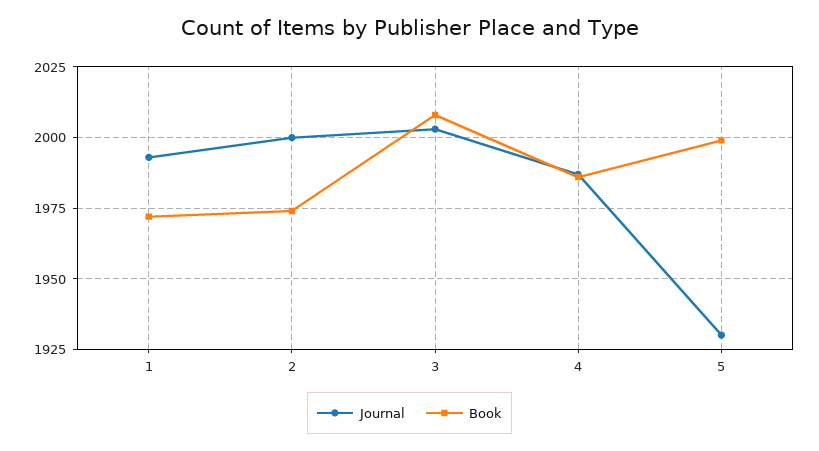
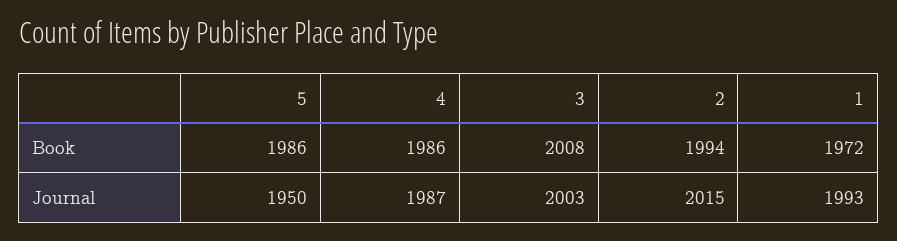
  {
    "Journal": {
      "1": 1993,
-     "2": 2000,
+     "2": 2015,
      "3": 2003,
      "4": 1987,
-     "5": 1930
+     "5": 1950
    },
    "Book": {
      "1": 1972,
-     "2": 1975,
+     "2": 1994,
      "3": 2008,
      "4": 1986,
-     "5": 2000
+     "5": 1986
    }
  }

